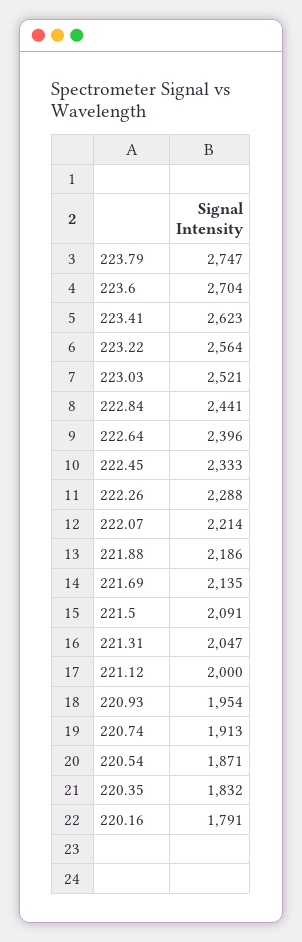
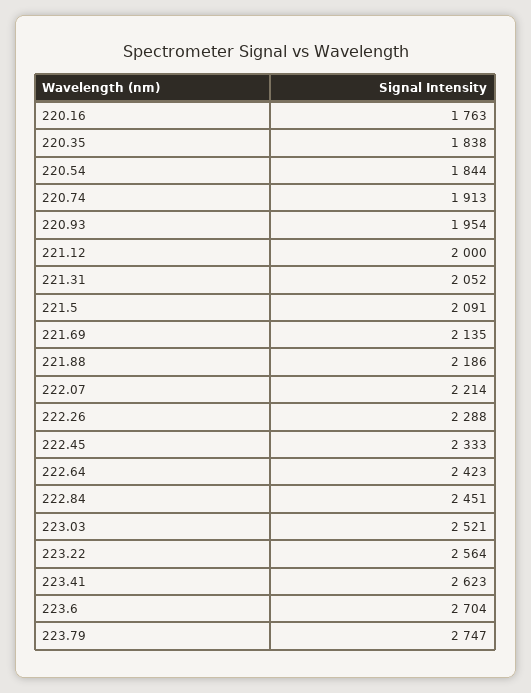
  {
    "223.79": 2747,
    "223.6": 2704,
    "223.41": 2623,
    "223.22": 2564,
    "223.03": 2521,
-   "222.84": 2441,
+   "222.84": 2451,
-   "222.64": 2396,
+   "222.64": 2423,
    "222.45": 2333,
    "222.26": 2288,
    "222.07": 2214,
    "221.88": 2186,
    "221.69": 2135,
    "221.5": 2091,
-   "221.31": 2047,
+   "221.31": 2052,
    "221.12": 2000,
    "220.93": 1954,
    "220.74": 1913,
-   "220.54": 1871,
+   "220.54": 1844,
-   "220.35": 1832,
+   "220.35": 1838,
-   "220.16": 1791
+   "220.16": 1763
  }

